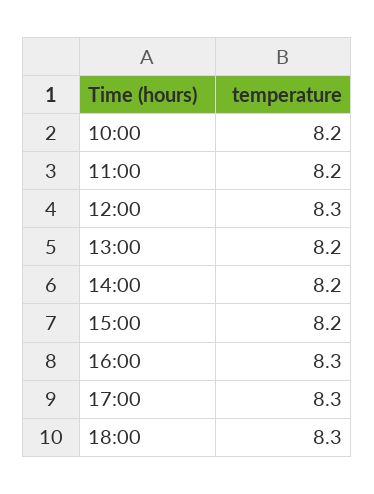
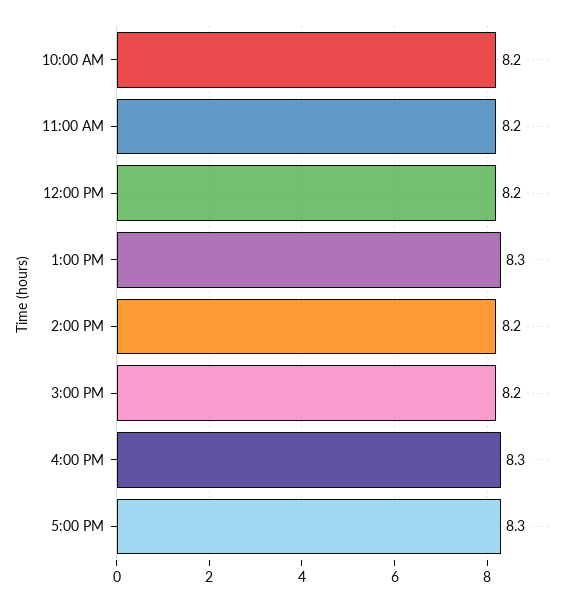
  {
    "10:00": 8.2,
    "11:00": 8.2,
-   "12:00": 8.3,
+   "12:00": 8.2,
-   "13:00": 8.2,
+   "13:00": 8.3,
    "14:00": 8.2,
    "15:00": 8.2,
    "16:00": 8.3,
-   "17:00": 8.3,
+   "17:00": 8.3
-   "18:00": 8.3
  }

